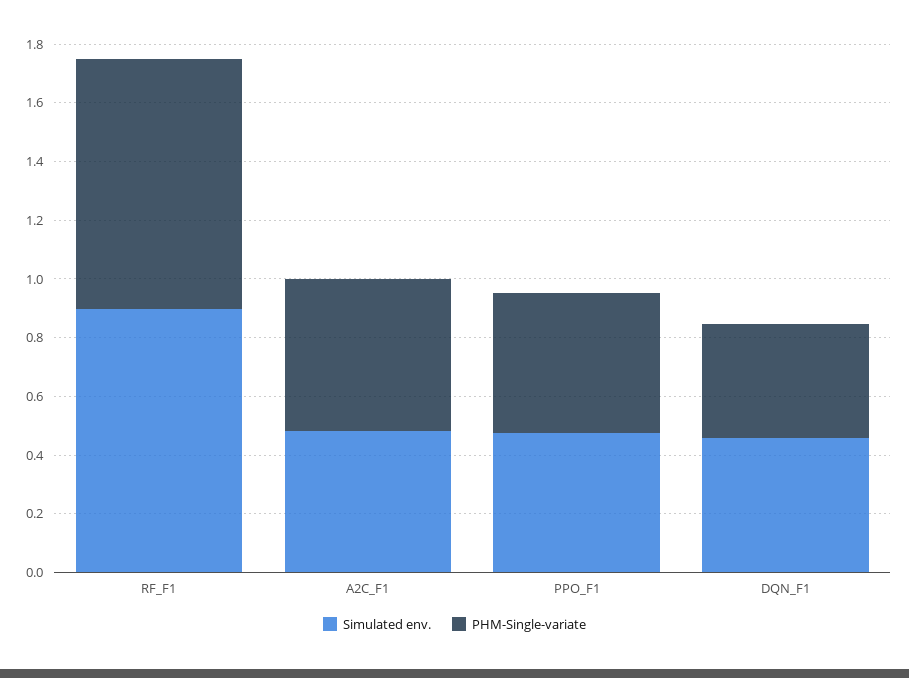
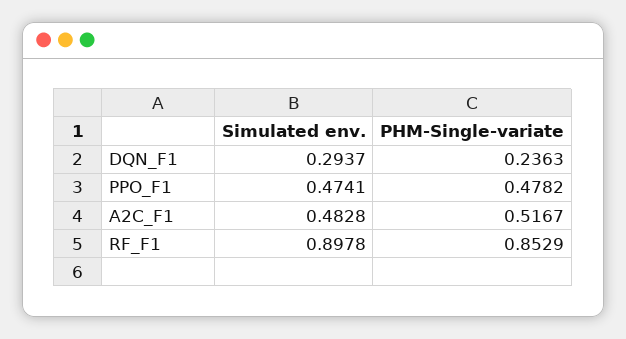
  {
    "Simulated env.": {
      "RF_F1": 0.8978,
      "A2C_F1": 0.4828,
      "PPO_F1": 0.4741,
-     "DQN_F1": 0.45
+     "DQN_F1": 0.2937
    },
    "PHM-Single-variate": {
      "RF_F1": 0.8529,
      "A2C_F1": 0.5167,
      "PPO_F1": 0.4782,
-     "DQN_F1": 0.4
+     "DQN_F1": 0.2363
    }
  }

